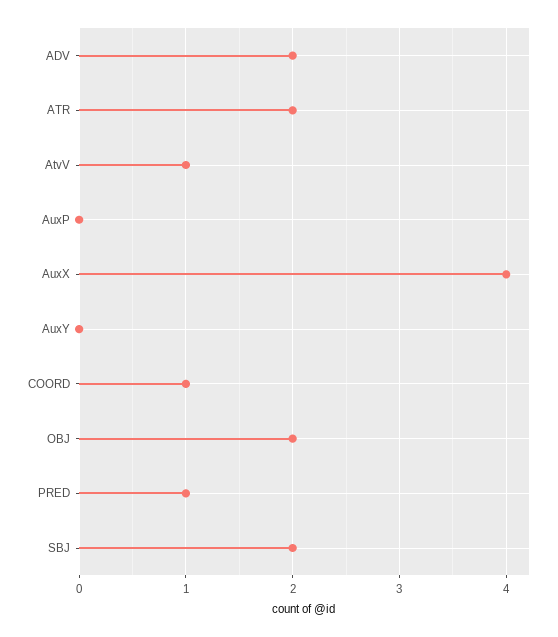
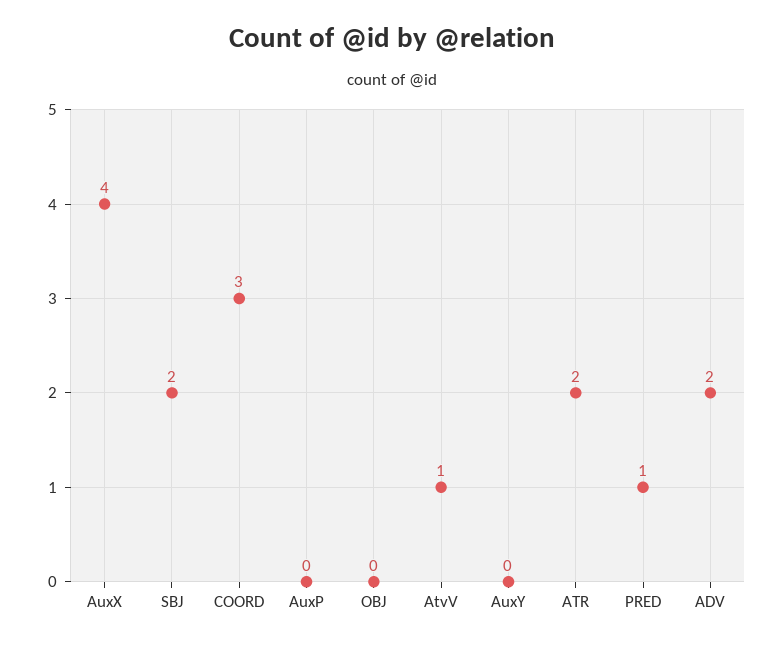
  {
    "ADV": 2,
    "ATR": 2,
    "AtvV": 1,
    "AuxP": 0,
    "AuxX": 4,
    "AuxY": 0,
-   "COORD": 1,
+   "COORD": 3,
-   "OBJ": 2,
+   "OBJ": 0,
    "PRED": 1,
    "SBJ": 2
  }

